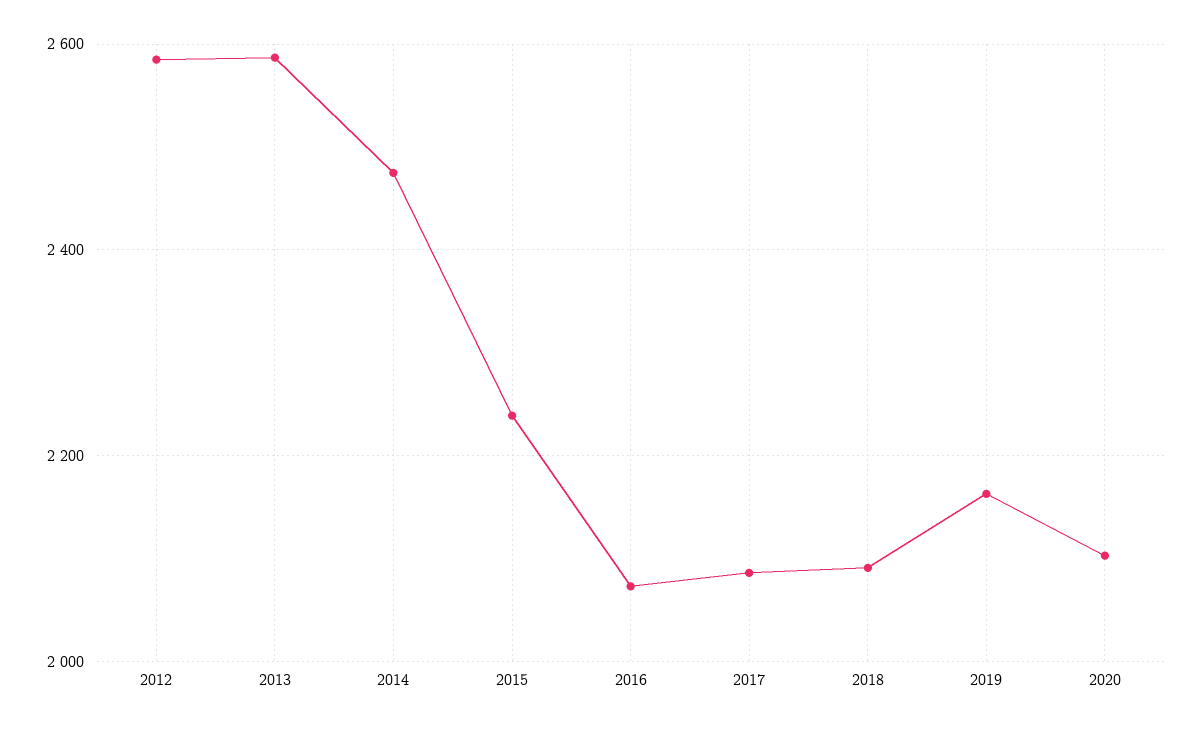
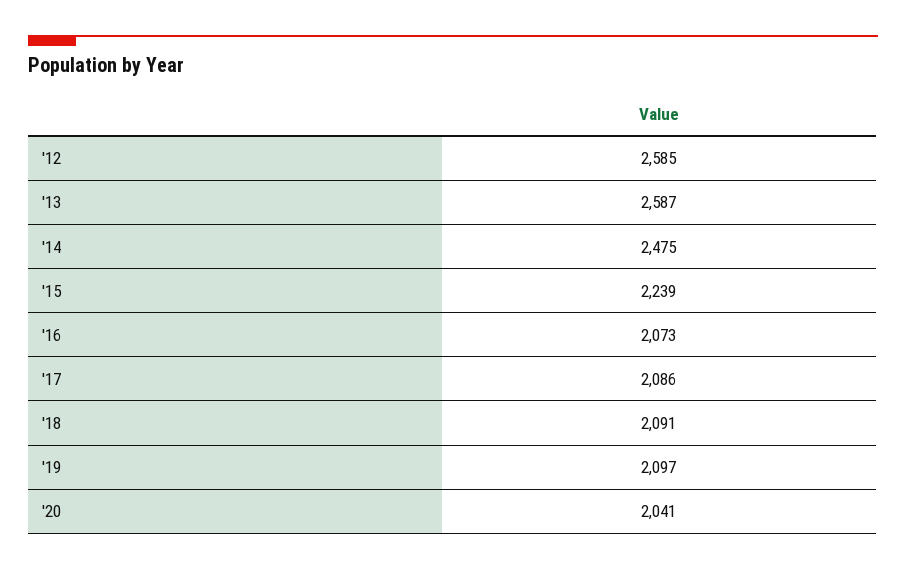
  {
    "2012": 2585,
    "2013": 2587,
    "2014": 2475,
    "2015": 2239,
    "2016": 2073,
    "2017": 2086,
    "2018": 2091,
-   "2019": 2160,
+   "2019": 2097,
-   "2020": 2100
+   "2020": 2041
  }

